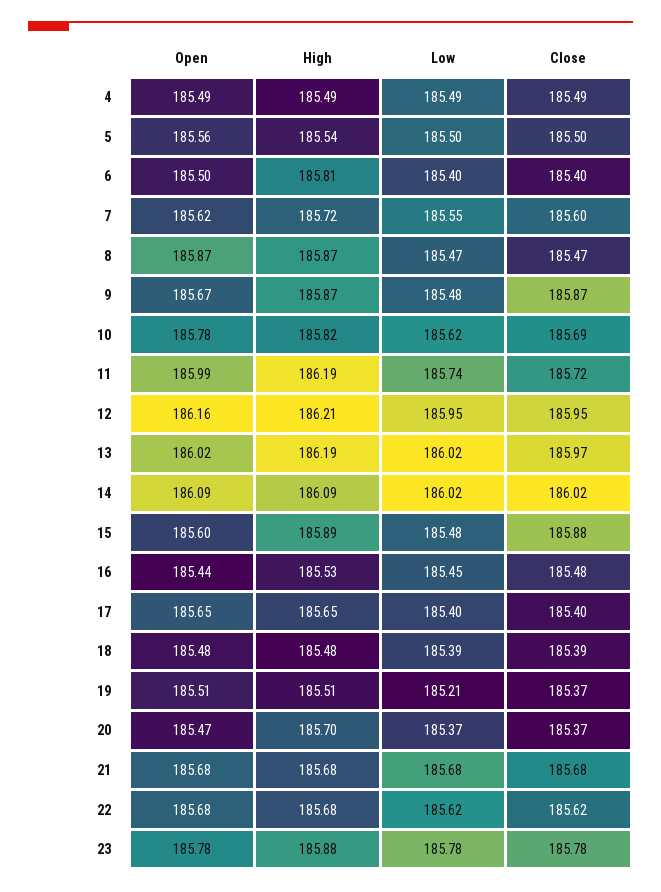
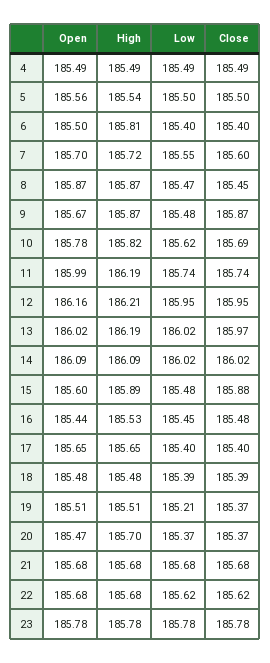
  {
    "Open": {
      "4": 185.49,
      "5": 185.56,
      "6": 185.5,
-     "7": 185.62,
+     "7": 185.7,
      "8": 185.87,
      "9": 185.67,
      "10": 185.78,
      "11": 185.99,
      "12": 186.16,
      "13": 186.02,
      "14": 186.09,
      "15": 185.6,
      "16": 185.44,
      "17": 185.65,
      "18": 185.48,
      "19": 185.51,
      "20": 185.47,
      "21": 185.68,
      "22": 185.68,
      "23": 185.78
    },
    "High": {
      "4": 185.49,
      "5": 185.54,
      "6": 185.81,
      "7": 185.72,
      "8": 185.87,
      "9": 185.87,
      "10": 185.82,
      "11": 186.19,
      "12": 186.21,
      "13": 186.19,
      "14": 186.09,
      "15": 185.89,
      "16": 185.53,
      "17": 185.65,
      "18": 185.48,
      "19": 185.51,
      "20": 185.7,
      "21": 185.68,
      "22": 185.68,
-     "23": 185.88
+     "23": 185.78
    },
    "Low": {
      "4": 185.49,
      "5": 185.5,
      "6": 185.4,
      "7": 185.55,
      "8": 185.47,
      "9": 185.48,
      "10": 185.62,
      "11": 185.74,
      "12": 185.95,
      "13": 186.02,
      "14": 186.02,
      "15": 185.48,
      "16": 185.45,
      "17": 185.4,
      "18": 185.39,
      "19": 185.21,
      "20": 185.37,
      "21": 185.68,
      "22": 185.62,
      "23": 185.78
    },
    "Close": {
      "4": 185.49,
      "5": 185.5,
      "6": 185.4,
      "7": 185.6,
-     "8": 185.47,
+     "8": 185.45,
      "9": 185.87,
      "10": 185.69,
-     "11": 185.72,
+     "11": 185.74,
      "12": 185.95,
      "13": 185.97,
      "14": 186.02,
      "15": 185.88,
      "16": 185.48,
      "17": 185.4,
      "18": 185.39,
      "19": 185.37,
      "20": 185.37,
      "21": 185.68,
      "22": 185.62,
      "23": 185.78
    }
  }

